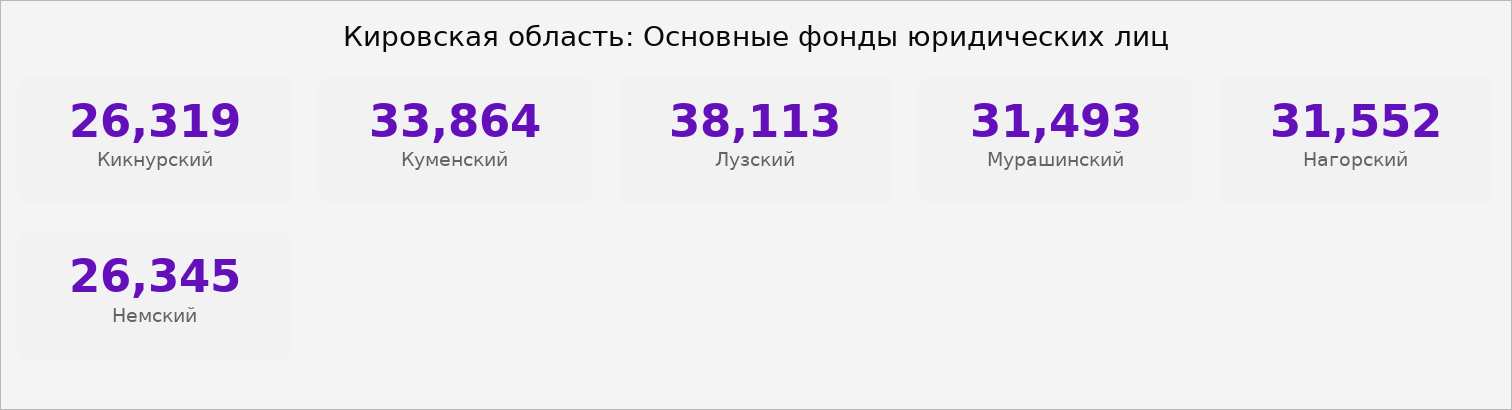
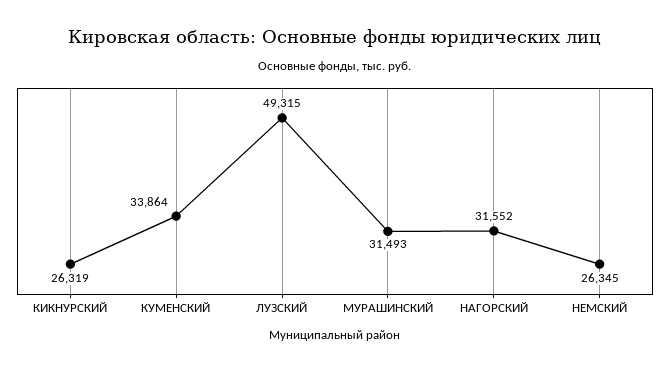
  {
    "Кикнурский": 26319,
    "Куменский": 33864,
-   "Лузский": 38113,
+   "Лузский": 49315,
    "Мурашинский": 31493,
    "Нагорский": 31552,
    "Немский": 26345
  }

